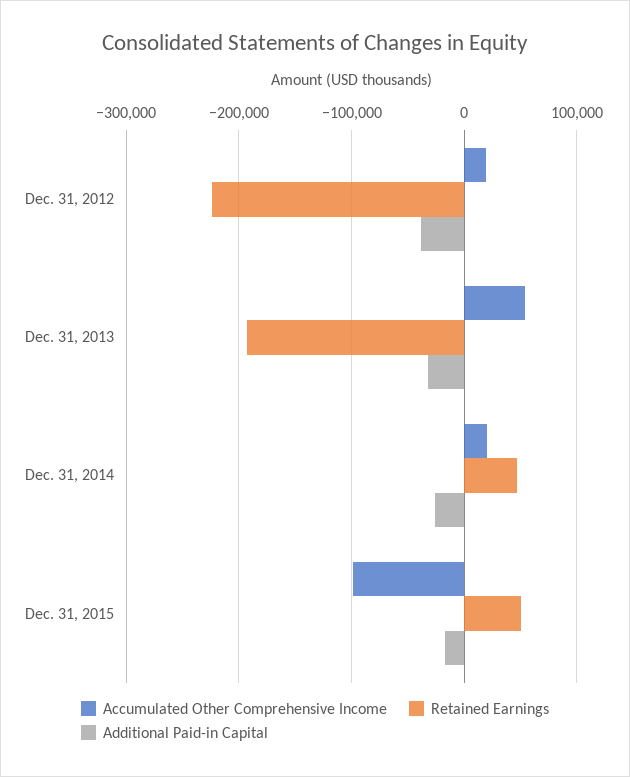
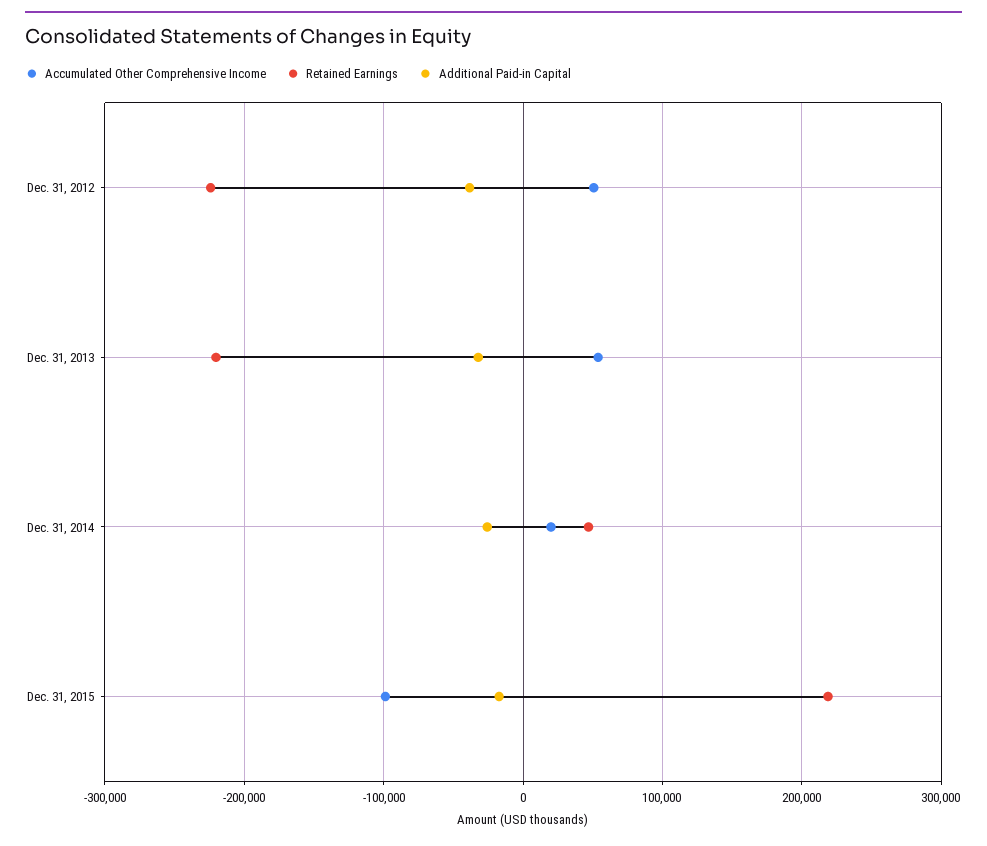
  {
    "Accumulated Other Comprehensive Income": {
-     "Dec. 31, 2012": 20000,
+     "Dec. 31, 2012": 50000,
      "Dec. 31, 2013": 50000,
      "Dec. 31, 2014": 20000,
      "Dec. 31, 2015": -100000
    },
    "Retained Earnings": {
      "Dec. 31, 2012": -220000,
-     "Dec. 31, 2013": -190000,
+     "Dec. 31, 2013": -220000,
      "Dec. 31, 2014": 50000,
-     "Dec. 31, 2015": 50000
+     "Dec. 31, 2015": 220000
    },
    "Additional Paid-in Capital": {
      "Dec. 31, 2012": -40000,
      "Dec. 31, 2013": -30000,
      "Dec. 31, 2014": -30000,
      "Dec. 31, 2015": -20000
    }
  }

